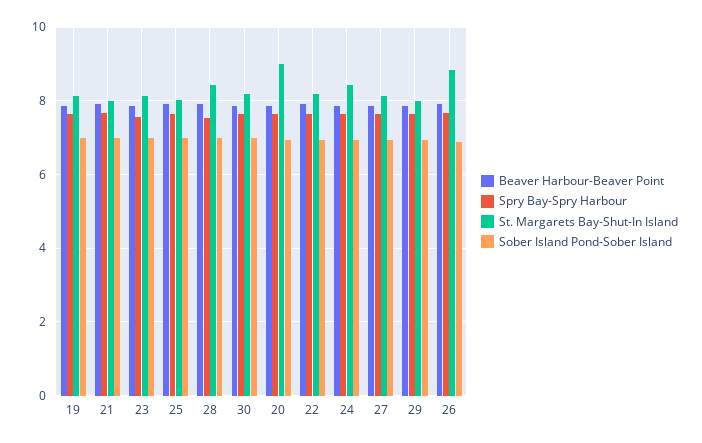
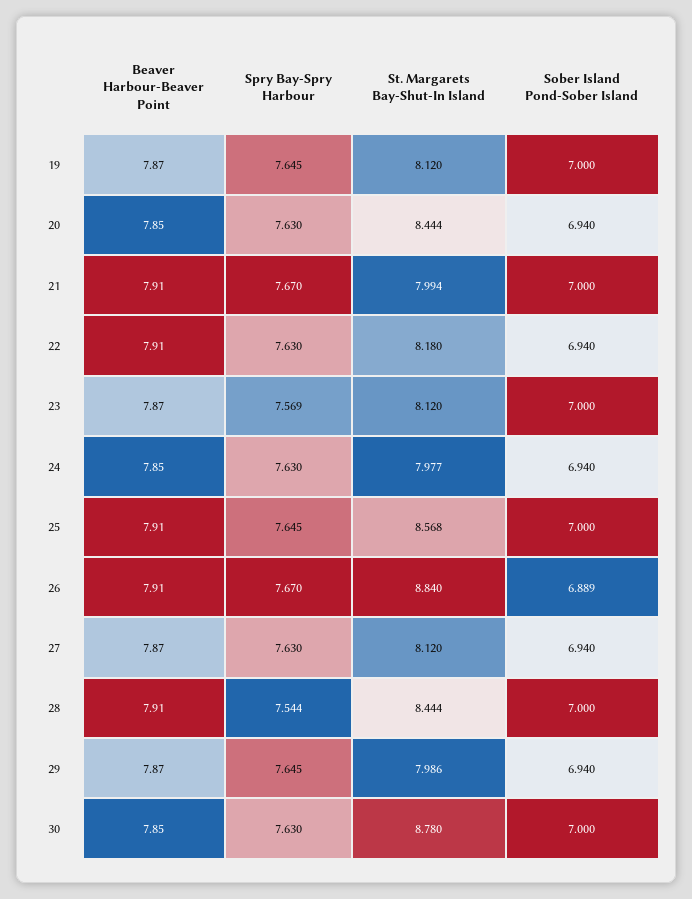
  {
    "Beaver Harbour-Beaver Point": {
      "19": 7.87,
      "21": 7.91,
      "23": 7.87,
      "25": 7.91,
      "28": 7.91,
      "30": 7.85,
      "20": 7.85,
      "22": 7.91,
      "24": 7.85,
      "27": 7.87,
      "29": 7.87,
      "26": 7.91
    },
    "Spry Bay-Spry Harbour": {
      "19": 7.645,
      "21": 7.67,
      "23": 7.569,
      "25": 7.645,
      "28": 7.544,
      "30": 7.63,
      "20": 7.63,
      "22": 7.63,
      "24": 7.63,
      "27": 7.63,
      "29": 7.645,
      "26": 7.67
    },
    "St. Margarets Bay-Shut-In Island": {
      "19": 8.12,
      "21": 7.994,
      "23": 8.12,
-     "25": 8,
+     "25": 8.568,
      "28": 8.444,
-     "30": 8.2,
+     "30": 8.78,
-     "20": 9,
+     "20": 8.444,
      "22": 8.18,
-     "24": 8.4,
+     "24": 7.977,
      "27": 8.12,
      "29": 7.986,
      "26": 8.84
    },
    "Sober Island Pond-Sober Island": {
      "19": 7,
      "21": 7,
      "23": 7,
      "25": 7,
      "28": 7,
      "30": 7,
      "20": 6.94,
      "22": 6.94,
      "24": 6.94,
      "27": 6.94,
      "29": 6.94,
      "26": 6.889
    }
  }

